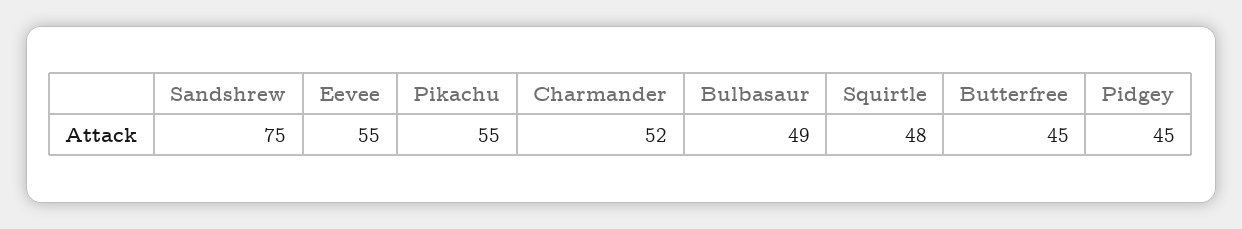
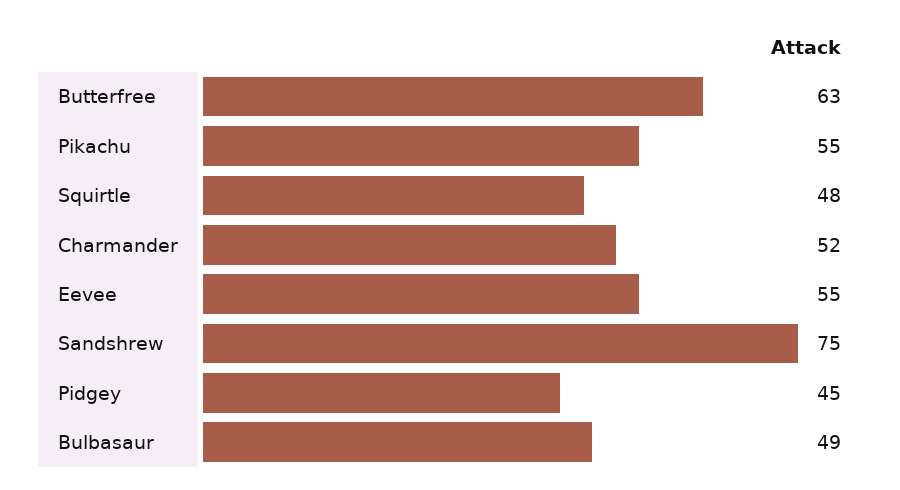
  {
    "Sandshrew": 75,
    "Eevee": 55,
    "Pikachu": 55,
    "Charmander": 52,
    "Bulbasaur": 49,
    "Squirtle": 48,
-   "Butterfree": 45,
+   "Butterfree": 63,
    "Pidgey": 45
  }

